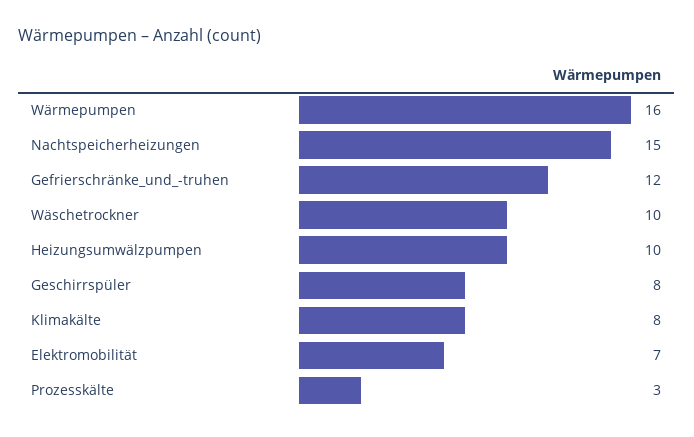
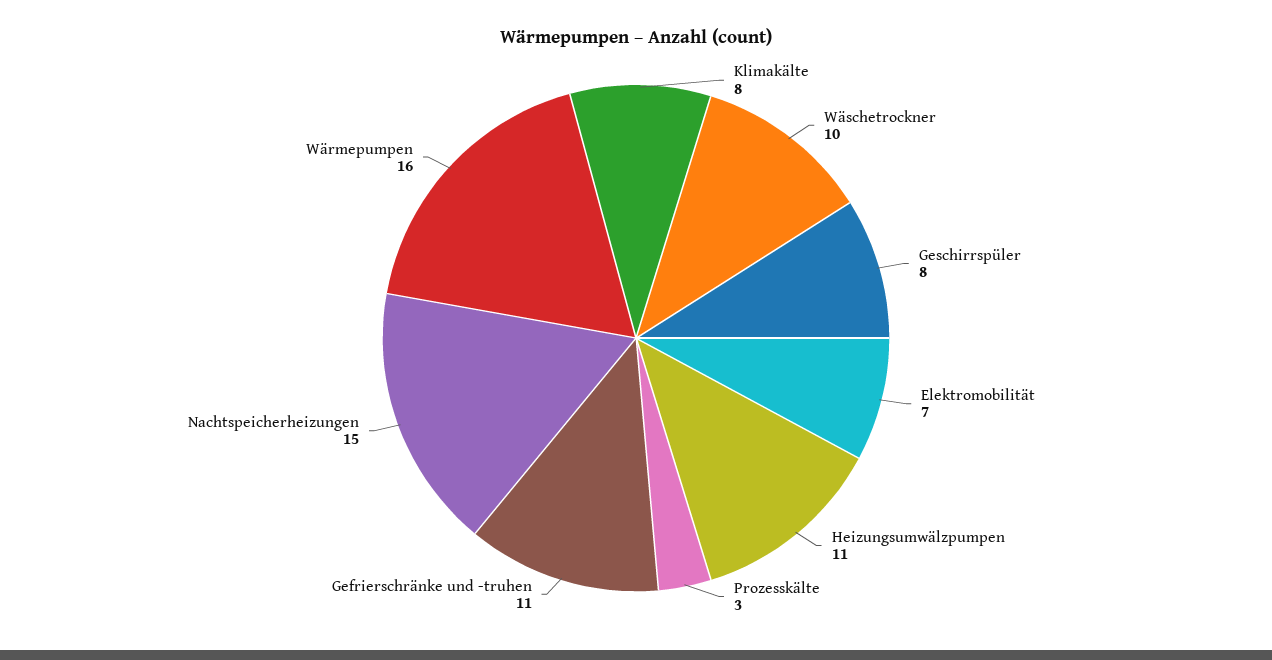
  {
    "Wärmepumpen": 16,
    "Nachtspeicherheizungen": 15,
-   "Gefrierschränke_und_-truhen": 12,
+   "Gefrierschränke_und_-truhen": 11,
    "Wäschetrockner": 10,
-   "Heizungsumwälzpumpen": 10,
+   "Heizungsumwälzpumpen": 11,
    "Geschirrspüler": 8,
    "Klimakälte": 8,
    "Elektromobilität": 7,
    "Prozesskälte": 3
  }

